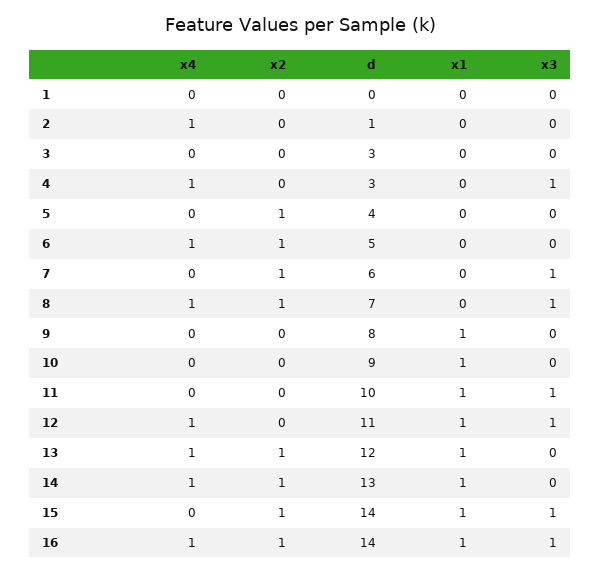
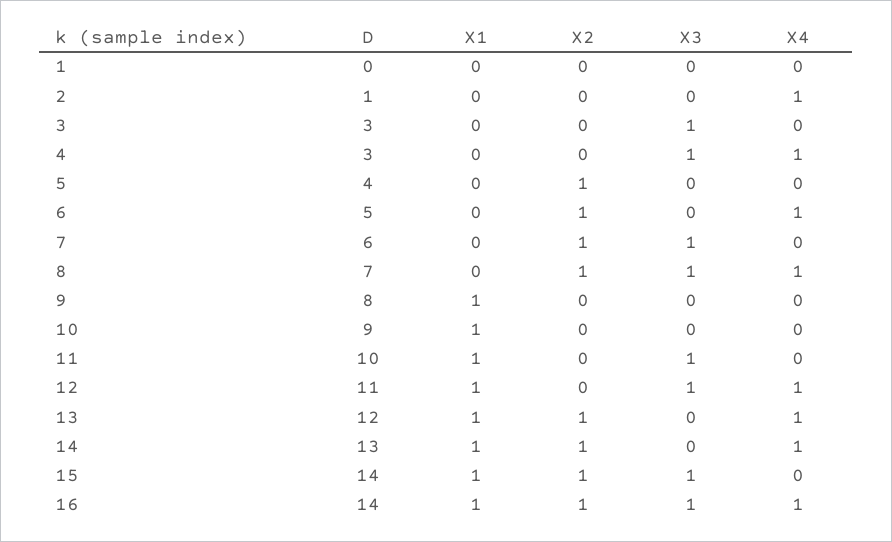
  {
    "x4": {
      "1": 0,
      "2": 1,
      "3": 0,
      "4": 1,
      "5": 0,
      "6": 1,
      "7": 0,
      "8": 1,
      "9": 0,
      "10": 0,
      "11": 0,
      "12": 1,
      "13": 1,
      "14": 1,
      "15": 0,
      "16": 1
    },
    "x2": {
      "1": 0,
      "2": 0,
      "3": 0,
      "4": 0,
      "5": 1,
      "6": 1,
      "7": 1,
      "8": 1,
      "9": 0,
      "10": 0,
      "11": 0,
      "12": 0,
      "13": 1,
      "14": 1,
      "15": 1,
      "16": 1
    },
    "d": {
      "1": 0,
      "2": 1,
      "3": 3,
      "4": 3,
      "5": 4,
      "6": 5,
      "7": 6,
      "8": 7,
      "9": 8,
      "10": 9,
      "11": 10,
      "12": 11,
      "13": 12,
      "14": 13,
      "15": 14,
      "16": 14
    },
    "x1": {
      "1": 0,
      "2": 0,
      "3": 0,
      "4": 0,
      "5": 0,
      "6": 0,
      "7": 0,
      "8": 0,
      "9": 1,
      "10": 1,
      "11": 1,
      "12": 1,
      "13": 1,
      "14": 1,
      "15": 1,
      "16": 1
    },
    "x3": {
      "1": 0,
      "2": 0,
-     "3": 0,
+     "3": 1,
      "4": 1,
      "5": 0,
      "6": 0,
      "7": 1,
      "8": 1,
      "9": 0,
      "10": 0,
      "11": 1,
      "12": 1,
      "13": 0,
      "14": 0,
      "15": 1,
      "16": 1
    }
  }

